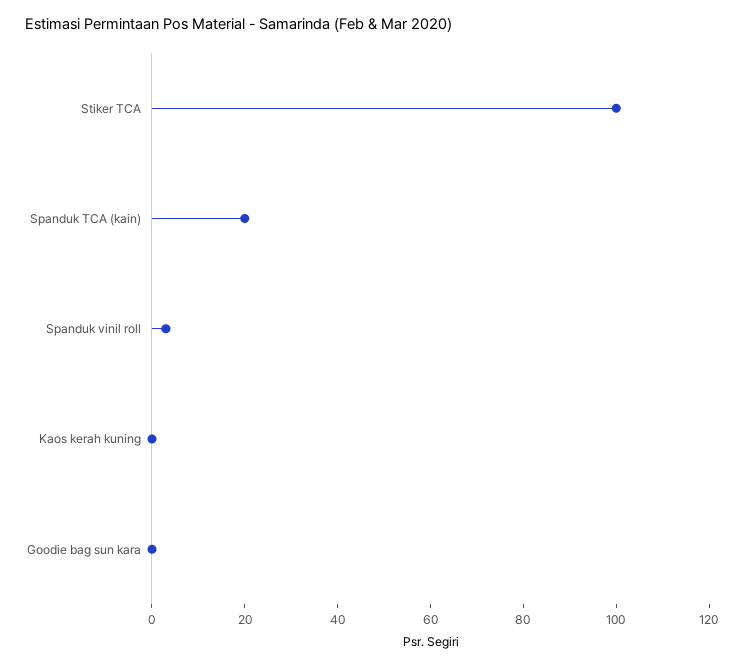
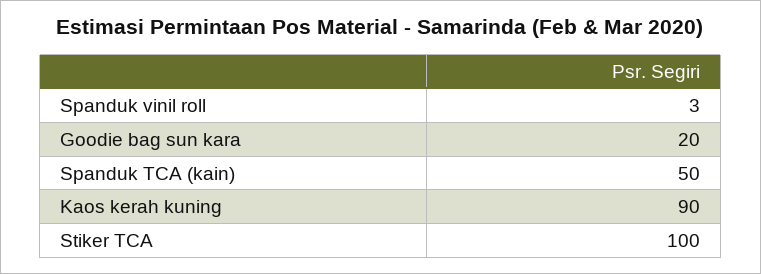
  {
    "Stiker TCA": 100,
-   "Spanduk TCA (kain)": 20,
+   "Spanduk TCA (kain)": 50,
    "Spanduk vinil roll": 3,
-   "Kaos kerah kuning": 0,
+   "Kaos kerah kuning": 90,
-   "Goodie bag sun kara": 0
+   "Goodie bag sun kara": 20
  }

